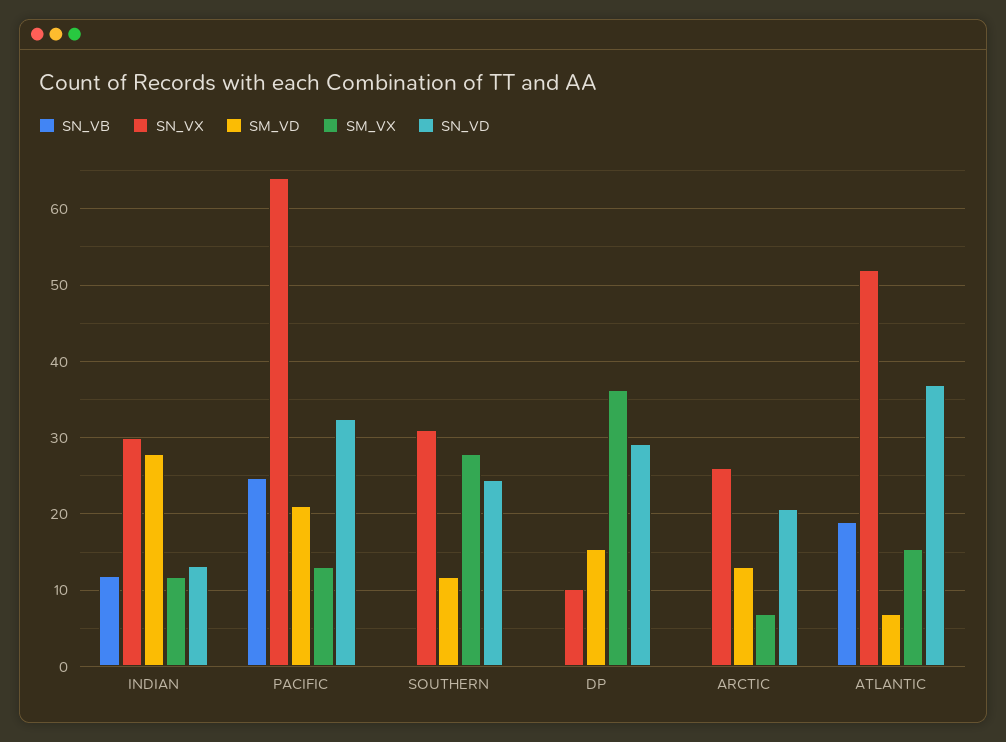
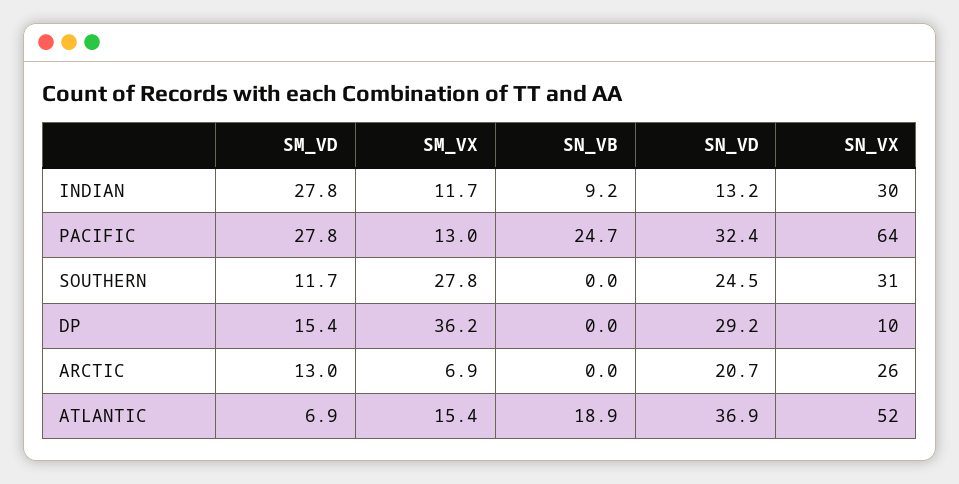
  {
    "SN_VB": {
-     "INDIAN": 12,
+     "INDIAN": 9.2,
      "PACIFIC": 24.7,
      "SOUTHERN": 0,
      "DP": 0,
      "ARCTIC": 0,
      "ATLANTIC": 18.9
    },
    "SN_VX": {
      "INDIAN": 30,
      "PACIFIC": 64,
      "SOUTHERN": 31,
      "DP": 10,
      "ARCTIC": 26,
      "ATLANTIC": 52
    },
    "SM_VD": {
      "INDIAN": 27.8,
-     "PACIFIC": 21,
+     "PACIFIC": 27.8,
      "SOUTHERN": 11.7,
      "DP": 15.4,
      "ARCTIC": 13,
      "ATLANTIC": 6.9
    },
    "SM_VX": {
      "INDIAN": 11.7,
      "PACIFIC": 13,
      "SOUTHERN": 27.8,
      "DP": 36.2,
      "ARCTIC": 6.9,
      "ATLANTIC": 15.4
    },
    "SN_VD": {
      "INDIAN": 13.2,
      "PACIFIC": 32.4,
      "SOUTHERN": 24.5,
      "DP": 29.2,
      "ARCTIC": 20.7,
      "ATLANTIC": 36.9
    }
  }

